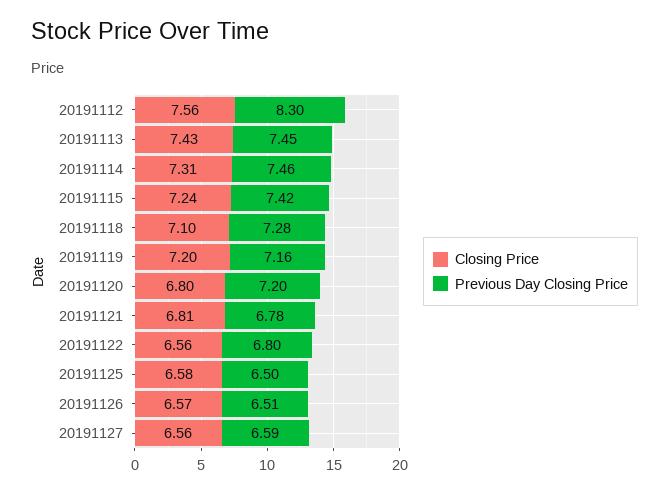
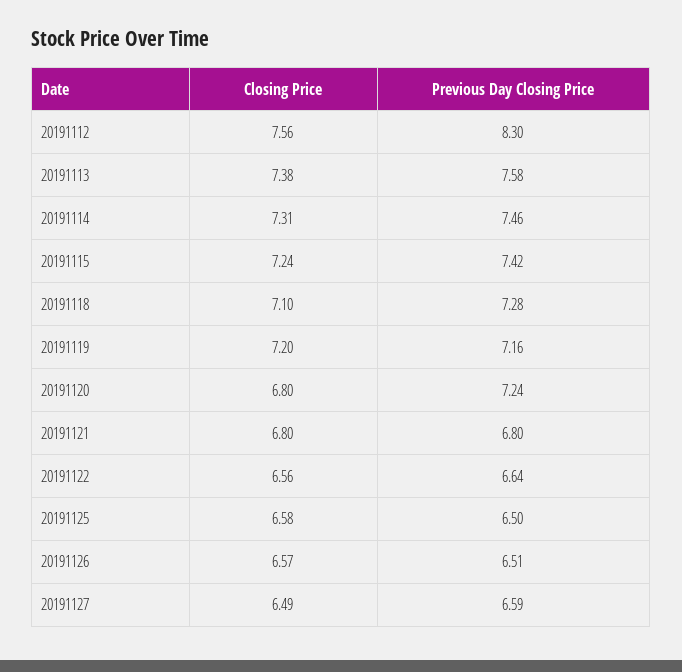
  {
    "Closing Price": {
      "20191112": 7.56,
-     "20191113": 7.43,
+     "20191113": 7.38,
      "20191114": 7.31,
      "20191115": 7.24,
      "20191118": 7.1,
      "20191119": 7.2,
      "20191120": 6.8,
-     "20191121": 6.81,
+     "20191121": 6.8,
      "20191122": 6.56,
      "20191125": 6.58,
      "20191126": 6.57,
-     "20191127": 6.56
+     "20191127": 6.49
    },
    "Previous Day Closing Price": {
      "20191112": 8.3,
-     "20191113": 7.45,
+     "20191113": 7.58,
      "20191114": 7.46,
      "20191115": 7.42,
      "20191118": 7.28,
      "20191119": 7.16,
-     "20191120": 7.2,
+     "20191120": 7.24,
-     "20191121": 6.78,
+     "20191121": 6.8,
-     "20191122": 6.8,
+     "20191122": 6.64,
      "20191125": 6.5,
      "20191126": 6.51,
      "20191127": 6.59
    }
  }

